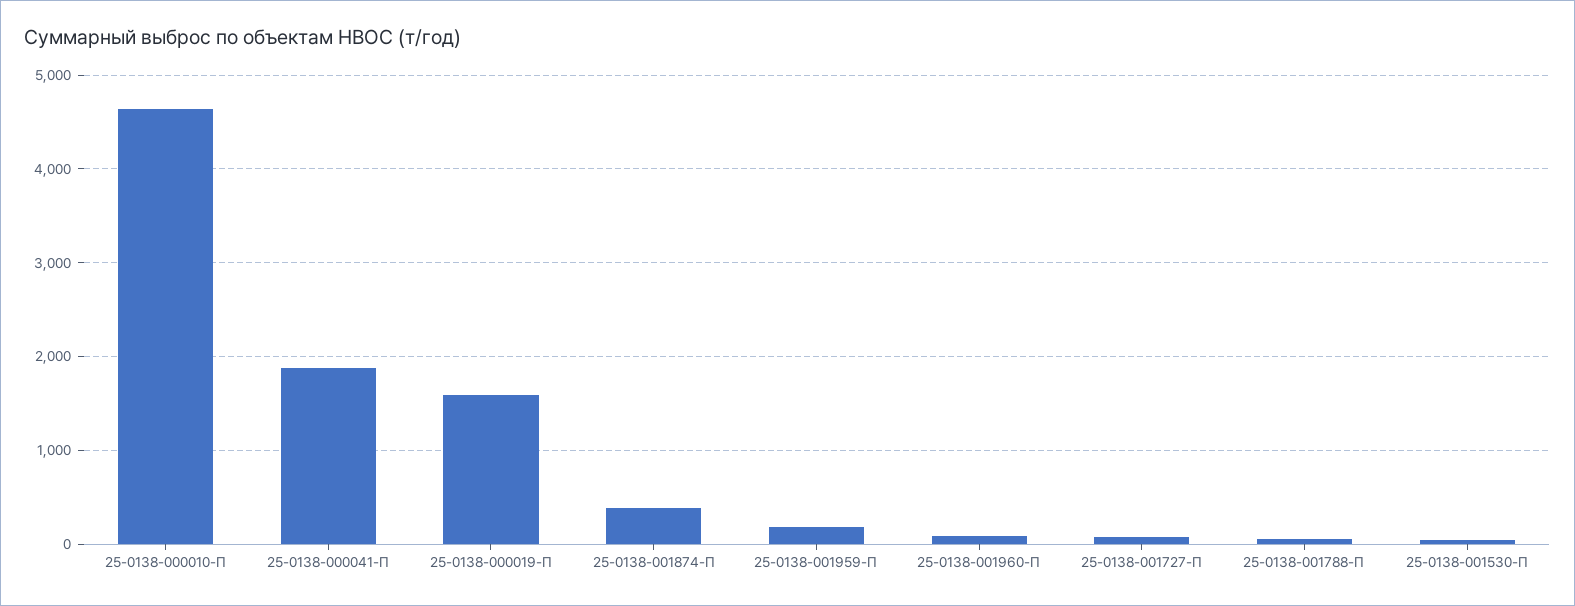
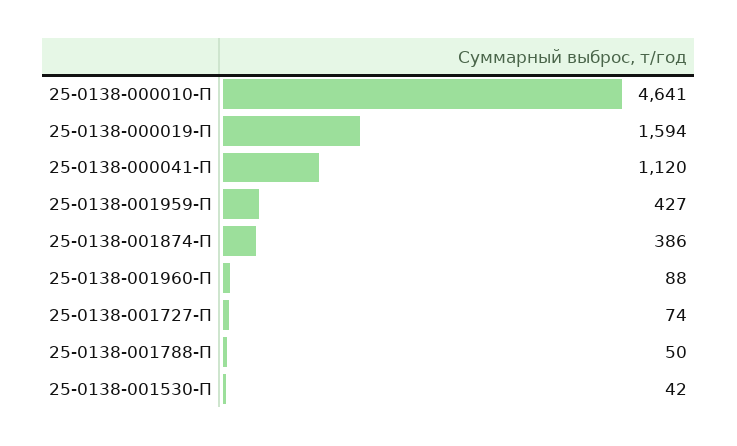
  {
    "25-0138-000010-П": 4641,
-   "25-0138-000041-П": 1900,
+   "25-0138-000041-П": 1120,
    "25-0138-000019-П": 1594,
    "25-0138-001874-П": 386,
-   "25-0138-001959-П": 200,
+   "25-0138-001959-П": 427,
    "25-0138-001960-П": 88,
    "25-0138-001727-П": 74,
    "25-0138-001788-П": 50,
    "25-0138-001530-П": 42
  }

